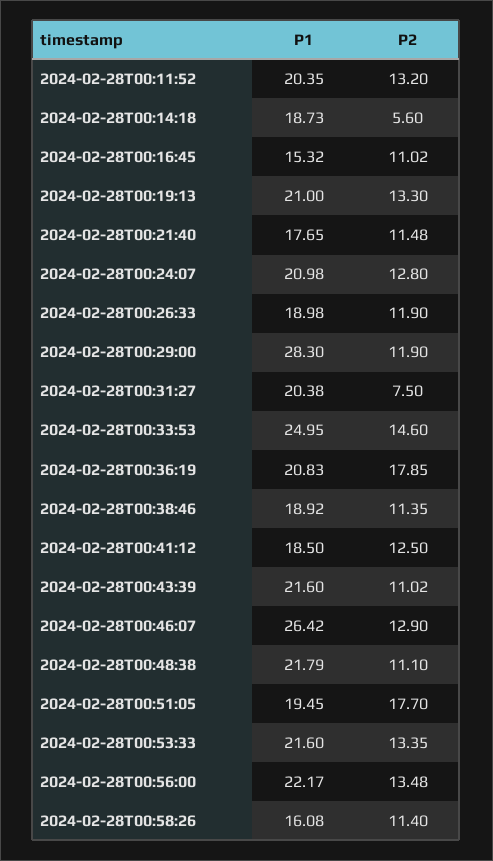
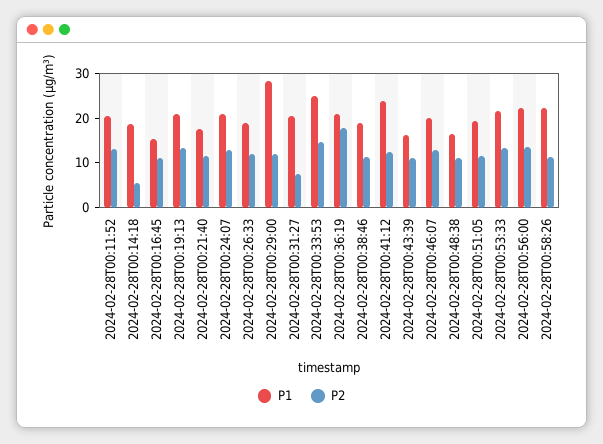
  {
    "P1": {
      "2024-02-28T00:11:52": 20.35,
      "2024-02-28T00:14:18": 18.73,
      "2024-02-28T00:16:45": 15.32,
      "2024-02-28T00:19:13": 21,
      "2024-02-28T00:21:40": 17.65,
      "2024-02-28T00:24:07": 20.98,
      "2024-02-28T00:26:33": 18.98,
      "2024-02-28T00:29:00": 28.3,
      "2024-02-28T00:31:27": 20.38,
      "2024-02-28T00:33:53": 24.95,
      "2024-02-28T00:36:19": 20.83,
      "2024-02-28T00:38:46": 18.92,
-     "2024-02-28T00:41:12": 18.5,
+     "2024-02-28T00:41:12": 24,
-     "2024-02-28T00:43:39": 21.6,
+     "2024-02-28T00:43:39": 16,
-     "2024-02-28T00:46:07": 26.42,
+     "2024-02-28T00:46:07": 20,
-     "2024-02-28T00:48:38": 21.79,
+     "2024-02-28T00:48:38": 16,
      "2024-02-28T00:51:05": 19.45,
      "2024-02-28T00:53:33": 21.6,
      "2024-02-28T00:56:00": 22.17,
-     "2024-02-28T00:58:26": 16.08
+     "2024-02-28T00:58:26": 22
    },
    "P2": {
      "2024-02-28T00:11:52": 13.2,
      "2024-02-28T00:14:18": 5.6,
      "2024-02-28T00:16:45": 11.02,
      "2024-02-28T00:19:13": 13.3,
      "2024-02-28T00:21:40": 11.48,
      "2024-02-28T00:24:07": 12.8,
      "2024-02-28T00:26:33": 11.9,
      "2024-02-28T00:29:00": 11.9,
      "2024-02-28T00:31:27": 7.5,
      "2024-02-28T00:33:53": 14.6,
      "2024-02-28T00:36:19": 17.85,
      "2024-02-28T00:38:46": 11.35,
      "2024-02-28T00:41:12": 12.5,
      "2024-02-28T00:43:39": 11.02,
      "2024-02-28T00:46:07": 12.9,
      "2024-02-28T00:48:38": 11.1,
-     "2024-02-28T00:51:05": 17.7,
+     "2024-02-28T00:51:05": 12,
      "2024-02-28T00:53:33": 13.35,
      "2024-02-28T00:56:00": 13.48,
      "2024-02-28T00:58:26": 11.4
    }
  }

